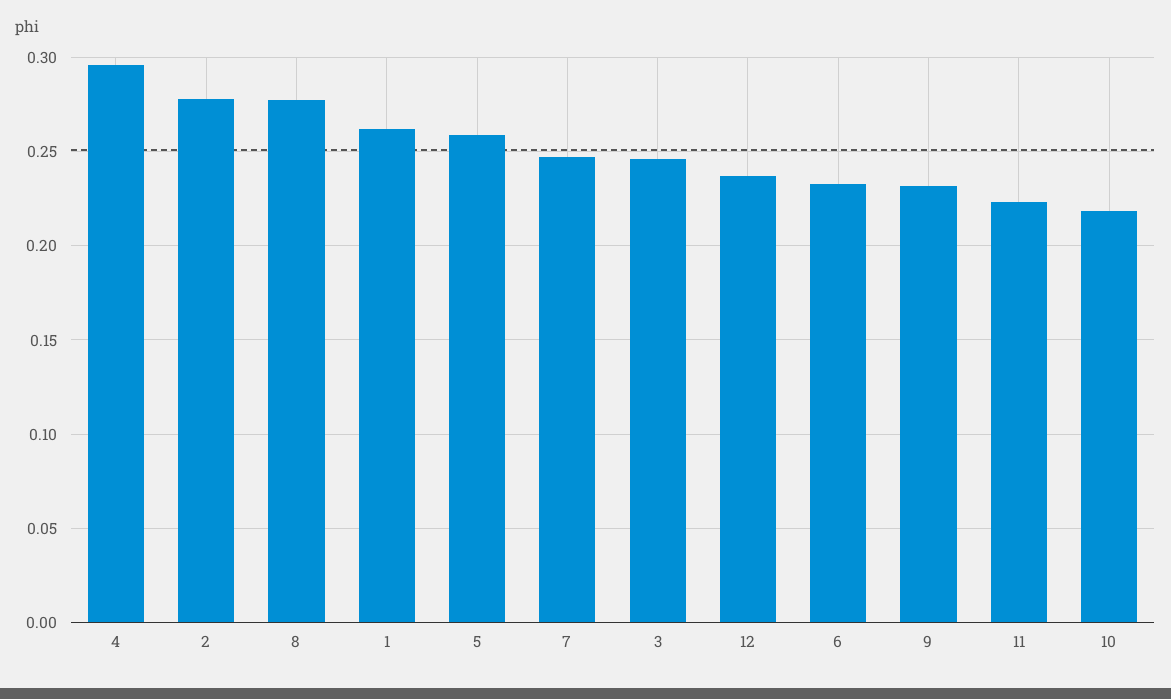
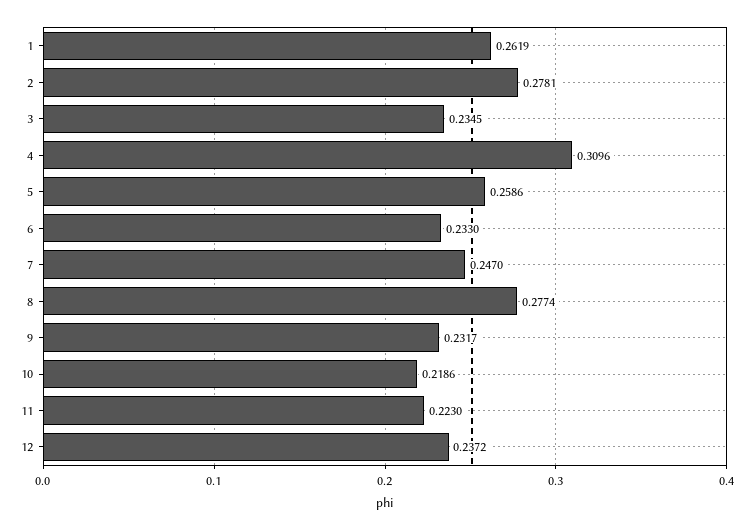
  {
-   "4": 0.295,
+   "4": 0.3096,
    "2": 0.2781,
    "8": 0.2774,
    "1": 0.2619,
    "5": 0.2586,
    "7": 0.247,
-   "3": 0.245,
+   "3": 0.2345,
    "12": 0.2372,
    "6": 0.233,
    "9": 0.2317,
    "11": 0.223,
    "10": 0.2186
  }

